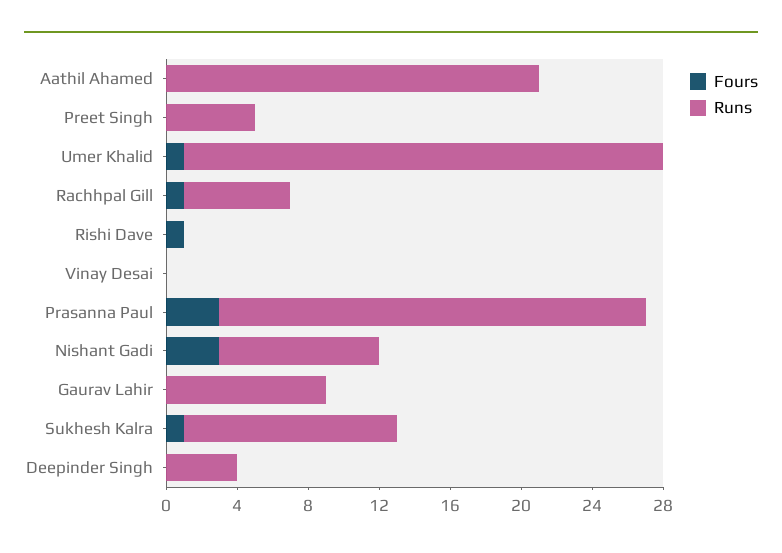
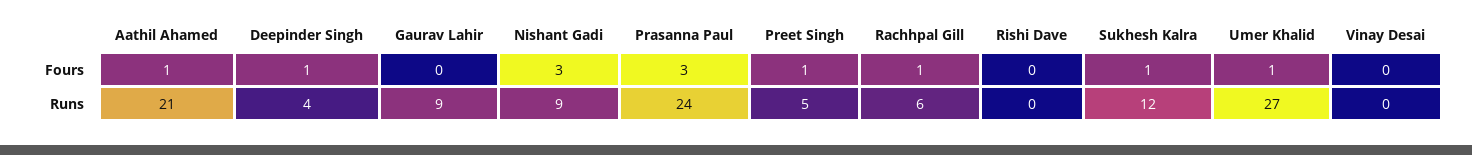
  {
    "Fours": {
-     "Aathil Ahamed": 0,
+     "Aathil Ahamed": 1,
-     "Preet Singh": 0,
+     "Preet Singh": 1,
      "Umer Khalid": 1,
      "Rachhpal Gill": 1,
-     "Rishi Dave": 1,
+     "Rishi Dave": 0,
      "Vinay Desai": 0,
      "Prasanna Paul": 3,
      "Nishant Gadi": 3,
      "Gaurav Lahir": 0,
      "Sukhesh Kalra": 1,
-     "Deepinder Singh": 0
+     "Deepinder Singh": 1
    },
    "Runs": {
      "Aathil Ahamed": 21,
      "Preet Singh": 5,
      "Umer Khalid": 27,
      "Rachhpal Gill": 6,
      "Rishi Dave": 0,
      "Vinay Desai": 0,
      "Prasanna Paul": 24,
      "Nishant Gadi": 9,
      "Gaurav Lahir": 9,
      "Sukhesh Kalra": 12,
      "Deepinder Singh": 4
    }
  }

